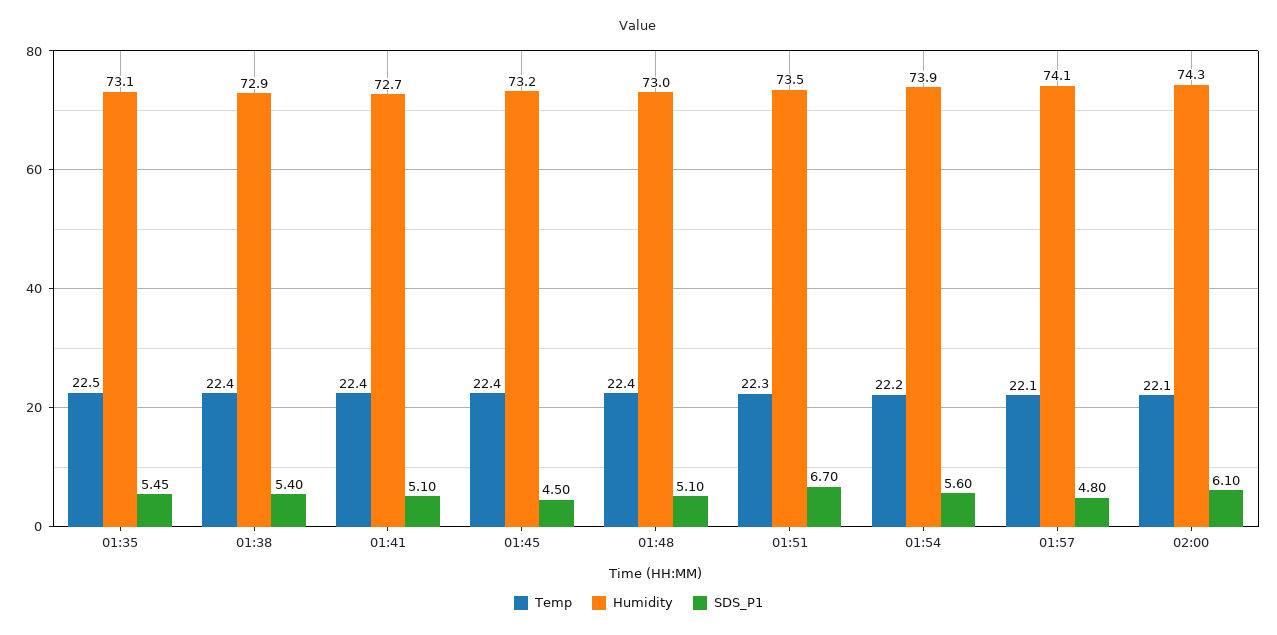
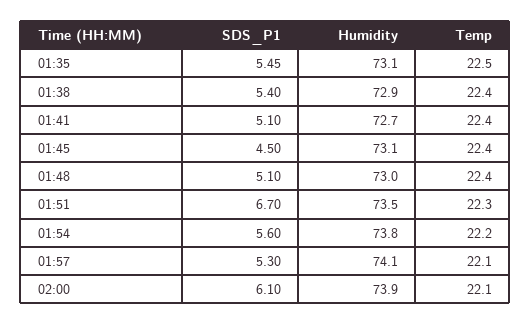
  {
    "Temp": {
      "01:35": 22.5,
      "01:38": 22.4,
      "01:41": 22.4,
      "01:45": 22.4,
      "01:48": 22.4,
      "01:51": 22.3,
      "01:54": 22.2,
      "01:57": 22.1,
      "02:00": 22.1
    },
    "Humidity": {
      "01:35": 73.1,
      "01:38": 72.9,
      "01:41": 72.7,
-     "01:45": 73.2,
+     "01:45": 73.1,
      "01:48": 73,
      "01:51": 73.5,
-     "01:54": 73.9,
+     "01:54": 73.8,
      "01:57": 74.1,
-     "02:00": 74.3
+     "02:00": 73.9
    },
    "SDS_P1": {
      "01:35": 5.45,
      "01:38": 5.4,
      "01:41": 5.1,
      "01:45": 4.5,
      "01:48": 5.1,
      "01:51": 6.7,
      "01:54": 5.6,
-     "01:57": 4.8,
+     "01:57": 5.3,
      "02:00": 6.1
    }
  }

